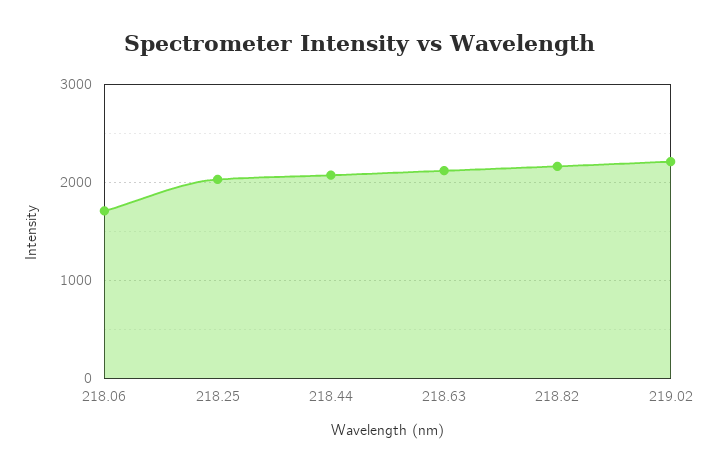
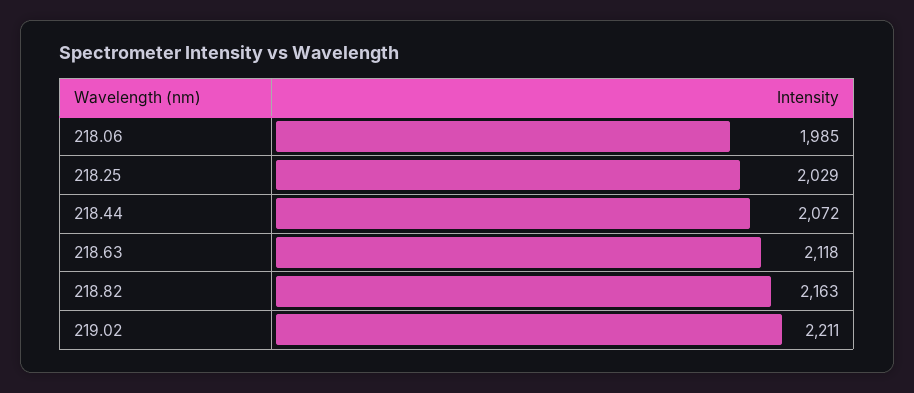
  {
-   "218.06": 1700,
+   "218.06": 1985,
    "218.25": 2029,
    "218.44": 2072,
    "218.63": 2118,
    "218.82": 2163,
    "219.02": 2211
  }

